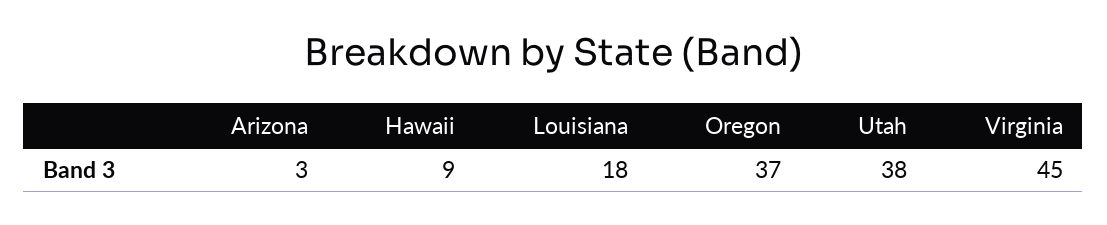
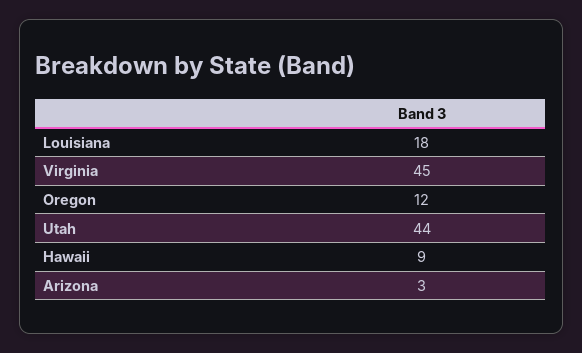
  {
    "Arizona": 3,
    "Hawaii": 9,
    "Louisiana": 18,
-   "Oregon": 37,
+   "Oregon": 12,
-   "Utah": 38,
+   "Utah": 44,
    "Virginia": 45
  }

